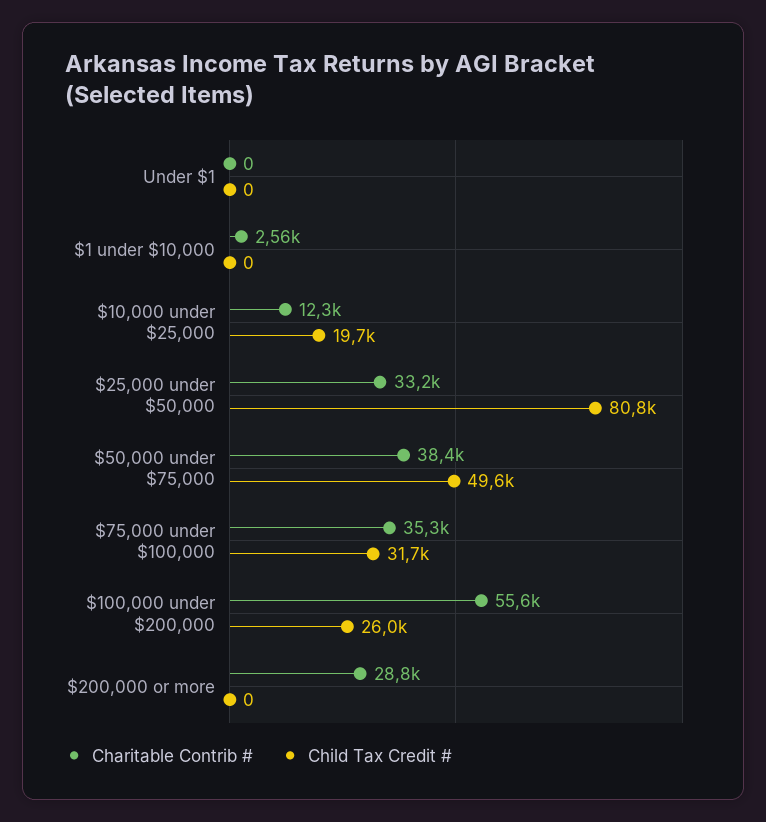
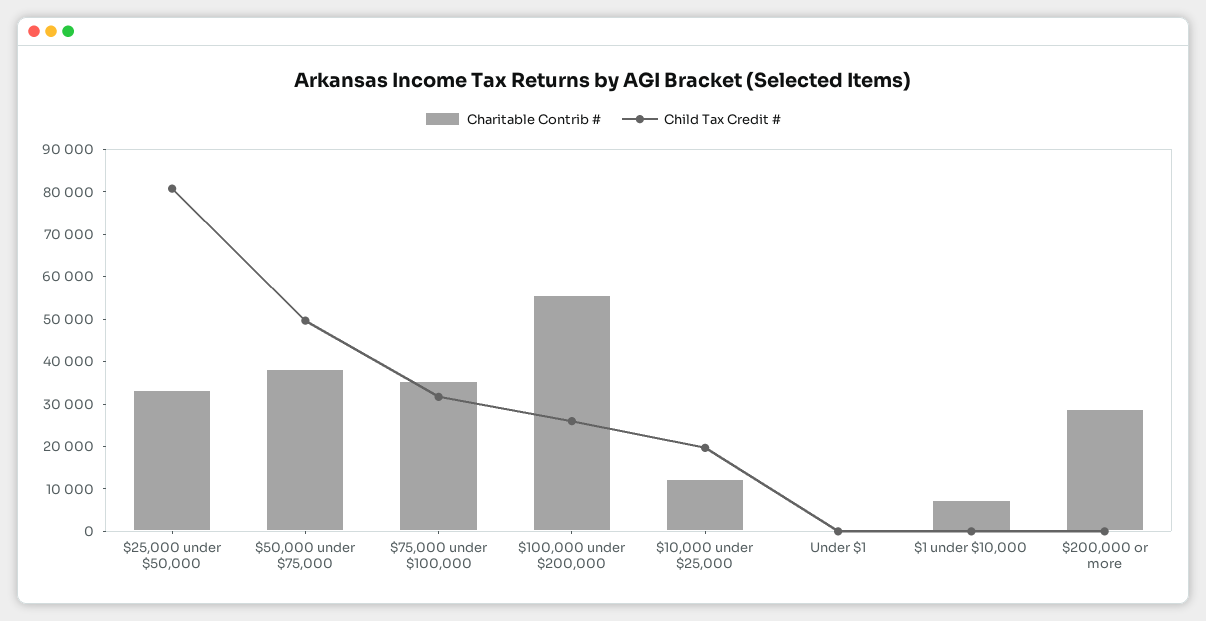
  {
    "Charitable Contrib #": {
      "Under $1": 0,
-     "$1 under $10,000": 2560,
+     "$1 under $10,000": 8000,
      "$10,000 under $25,000": 12300,
      "$25,000 under $50,000": 33200,
      "$50,000 under $75,000": 38400,
      "$75,000 under $100,000": 35300,
      "$100,000 under $200,000": 55600,
      "$200,000 or more": 28800
    },
    "Child Tax Credit #": {
      "Under $1": 0,
      "$1 under $10,000": 0,
      "$10,000 under $25,000": 19700,
      "$25,000 under $50,000": 80800,
      "$50,000 under $75,000": 49600,
      "$75,000 under $100,000": 31700,
      "$100,000 under $200,000": 26000,
      "$200,000 or more": 0
    }
  }

